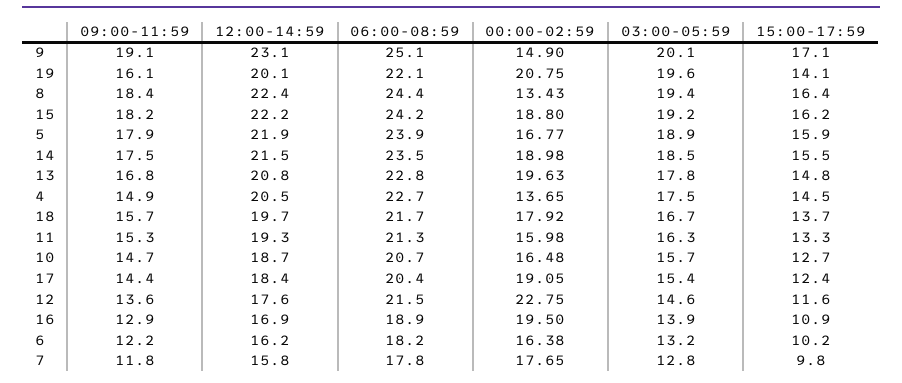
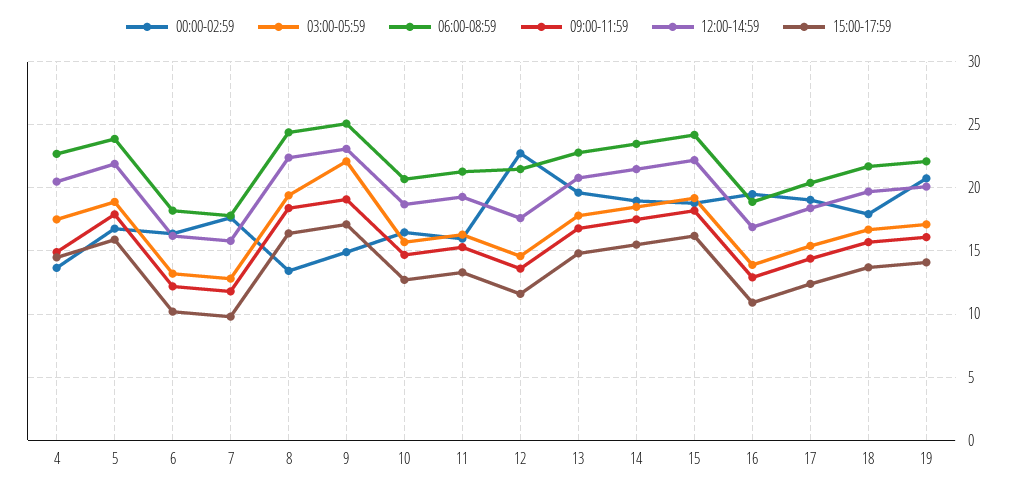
  {
    "09:00-11:59": {
      "9": 19.1,
      "19": 16.1,
      "8": 18.4,
      "15": 18.2,
      "5": 17.9,
      "14": 17.5,
      "13": 16.8,
      "4": 14.9,
      "18": 15.7,
      "11": 15.3,
      "10": 14.7,
      "17": 14.4,
      "12": 13.6,
      "16": 12.9,
      "6": 12.2,
      "7": 11.8
    },
    "12:00-14:59": {
      "9": 23.1,
      "19": 20.1,
      "8": 22.4,
      "15": 22.2,
      "5": 21.9,
      "14": 21.5,
      "13": 20.8,
      "4": 20.5,
      "18": 19.7,
      "11": 19.3,
      "10": 18.7,
      "17": 18.4,
      "12": 17.6,
      "16": 16.9,
      "6": 16.2,
      "7": 15.8
    },
    "06:00-08:59": {
      "9": 25.1,
      "19": 22.1,
      "8": 24.4,
      "15": 24.2,
      "5": 23.9,
      "14": 23.5,
      "13": 22.8,
      "4": 22.7,
      "18": 21.7,
      "11": 21.3,
      "10": 20.7,
      "17": 20.4,
      "12": 21.5,
      "16": 18.9,
      "6": 18.2,
      "7": 17.8
    },
    "00:00-02:59": {
      "9": 14.9,
      "19": 20.75,
      "8": 13.43,
      "15": 18.8,
      "5": 16.77,
      "14": 18.98,
      "13": 19.63,
      "4": 13.65,
      "18": 17.92,
      "11": 15.98,
      "10": 16.48,
      "17": 19.05,
      "12": 22.75,
      "16": 19.5,
      "6": 16.38,
      "7": 17.65
    },
    "03:00-05:59": {
-     "9": 20.1,
+     "9": 22,
-     "19": 19.6,
+     "19": 17,
      "8": 19.4,
      "15": 19.2,
      "5": 18.9,
      "14": 18.5,
      "13": 17.8,
      "4": 17.5,
      "18": 16.7,
      "11": 16.3,
      "10": 15.7,
      "17": 15.4,
      "12": 14.6,
      "16": 13.9,
      "6": 13.2,
      "7": 12.8
    },
    "15:00-17:59": {
      "9": 17.1,
      "19": 14.1,
      "8": 16.4,
      "15": 16.2,
      "5": 15.9,
      "14": 15.5,
      "13": 14.8,
      "4": 14.5,
      "18": 13.7,
      "11": 13.3,
      "10": 12.7,
      "17": 12.4,
      "12": 11.6,
      "16": 10.9,
      "6": 10.2,
      "7": 9.8
    }
  }

